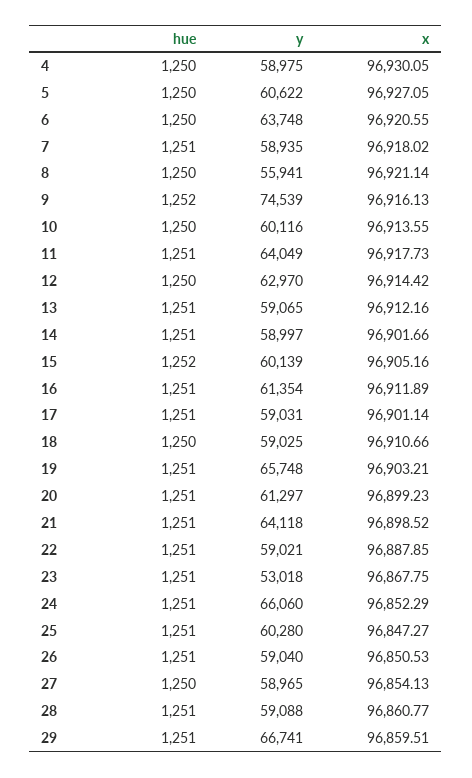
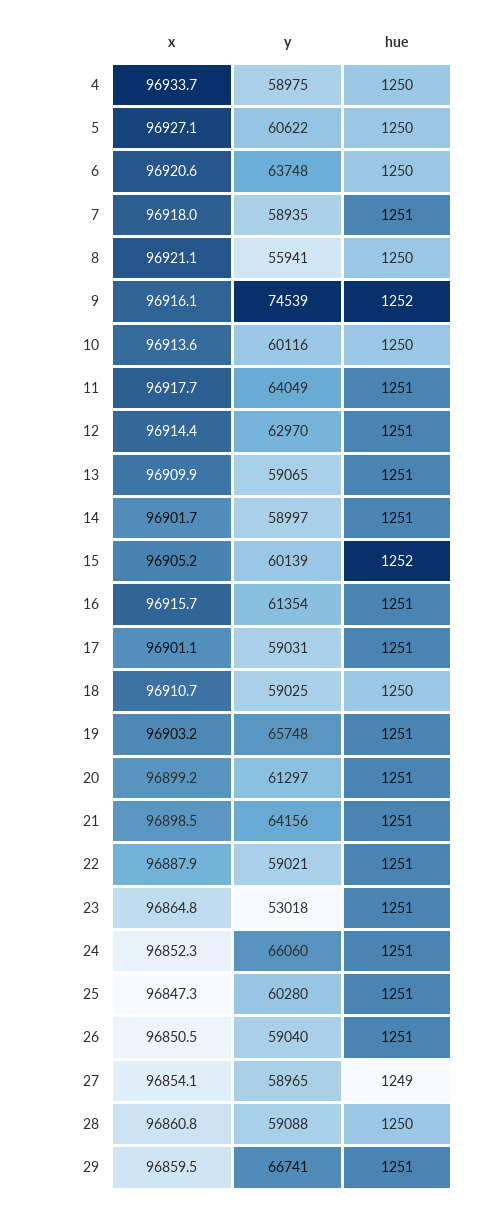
  {
    "hue": {
      "4": 1250,
      "5": 1250,
      "6": 1250,
      "7": 1251,
      "8": 1250,
      "9": 1252,
      "10": 1250,
      "11": 1251,
-     "12": 1250,
+     "12": 1251,
      "13": 1251,
      "14": 1251,
      "15": 1252,
      "16": 1251,
      "17": 1251,
      "18": 1250,
      "19": 1251,
      "20": 1251,
      "21": 1251,
      "22": 1251,
      "23": 1251,
      "24": 1251,
      "25": 1251,
      "26": 1251,
-     "27": 1250,
+     "27": 1249,
-     "28": 1251,
+     "28": 1250,
      "29": 1251
    },
    "y": {
      "4": 58975,
      "5": 60622,
      "6": 63748,
      "7": 58935,
      "8": 55941,
      "9": 74539,
      "10": 60116,
      "11": 64049,
      "12": 62970,
      "13": 59065,
      "14": 58997,
      "15": 60139,
      "16": 61354,
      "17": 59031,
      "18": 59025,
      "19": 65748,
      "20": 61297,
-     "21": 64118,
+     "21": 64156,
      "22": 59021,
      "23": 53018,
      "24": 66060,
      "25": 60280,
      "26": 59040,
      "27": 58965,
      "28": 59088,
      "29": 66741
    },
    "x": {
-     "4": 96930.05,
+     "4": 96933.7,
      "5": 96927.05,
      "6": 96920.55,
      "7": 96918.02,
      "8": 96921.14,
      "9": 96916.13,
      "10": 96913.55,
      "11": 96917.73,
      "12": 96914.42,
-     "13": 96912.16,
+     "13": 96909.9,
      "14": 96901.66,
      "15": 96905.16,
-     "16": 96911.89,
+     "16": 96915.7,
      "17": 96901.14,
      "18": 96910.66,
      "19": 96903.21,
      "20": 96899.23,
      "21": 96898.52,
      "22": 96887.85,
-     "23": 96867.75,
+     "23": 96864.8,
      "24": 96852.29,
      "25": 96847.27,
      "26": 96850.53,
      "27": 96854.13,
      "28": 96860.77,
      "29": 96859.51
    }
  }

